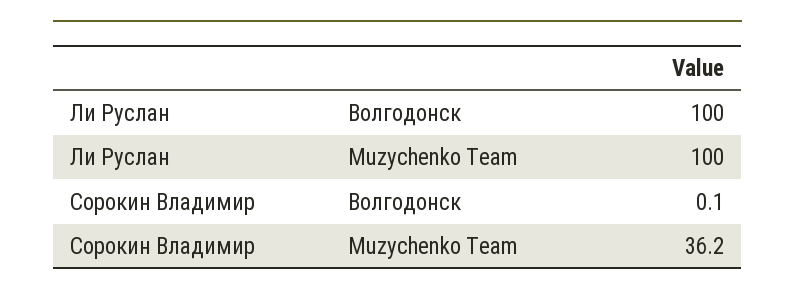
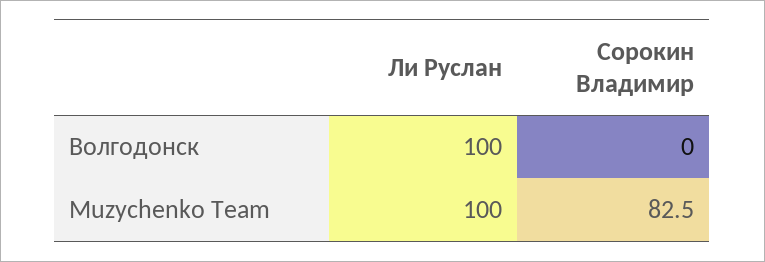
  {
    "Ли Руслан": {
      "Волгодонск": 100,
      "Muzychenko Team": 100
    },
    "Сорокин Владимир": {
-     "Волгодонск": 0.1,
+     "Волгодонск": 0,
-     "Muzychenko Team": 36.2
+     "Muzychenko Team": 82.5
    }
  }

